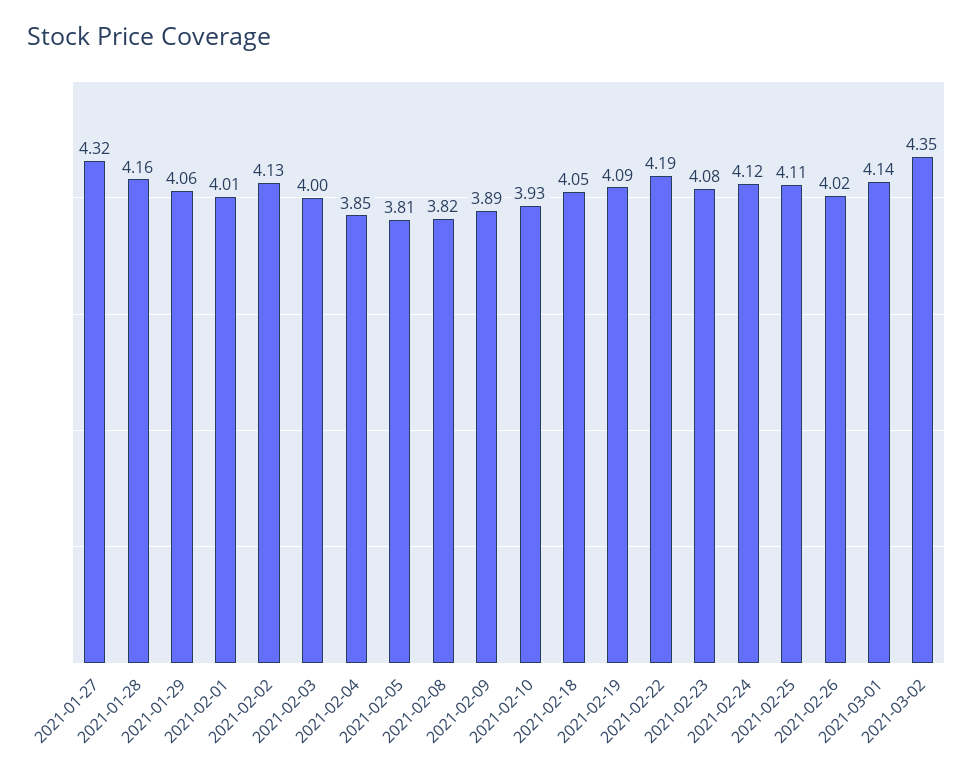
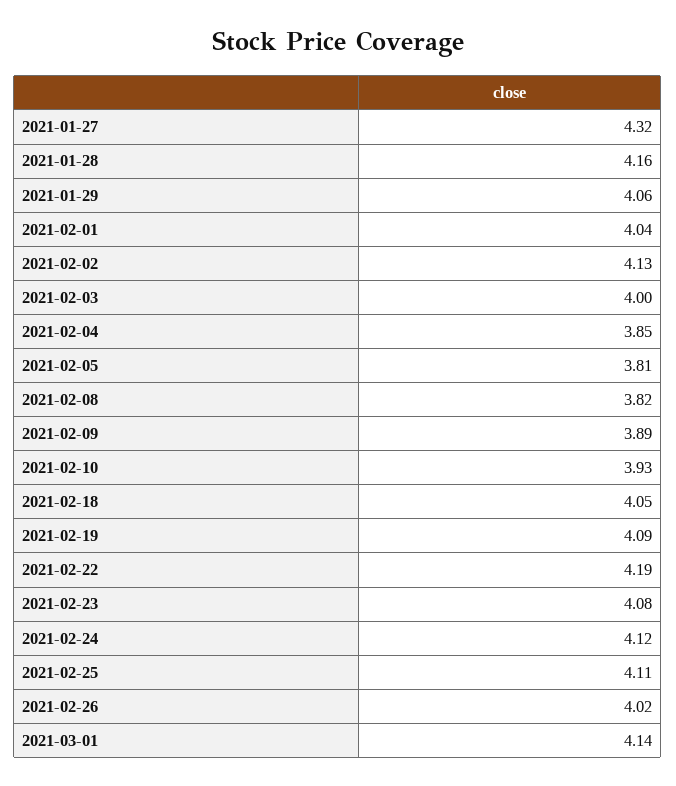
  {
    "2021-01-27": 4.32,
    "2021-01-28": 4.16,
    "2021-01-29": 4.06,
-   "2021-02-01": 4.01,
+   "2021-02-01": 4.04,
    "2021-02-02": 4.13,
    "2021-02-03": 4,
    "2021-02-04": 3.85,
    "2021-02-05": 3.81,
    "2021-02-08": 3.82,
    "2021-02-09": 3.89,
    "2021-02-10": 3.93,
    "2021-02-18": 4.05,
    "2021-02-19": 4.09,
    "2021-02-22": 4.19,
    "2021-02-23": 4.08,
    "2021-02-24": 4.12,
    "2021-02-25": 4.11,
    "2021-02-26": 4.02,
-   "2021-03-01": 4.14,
+   "2021-03-01": 4.14
-   "2021-03-02": 4.35
  }

